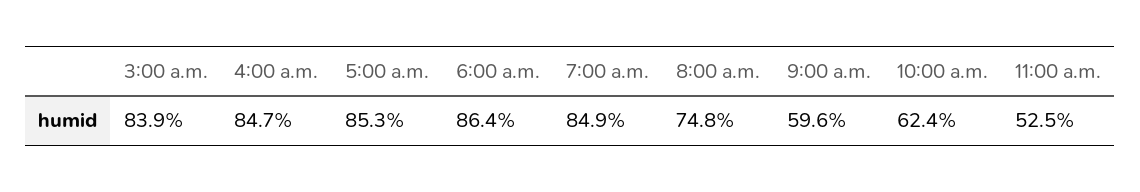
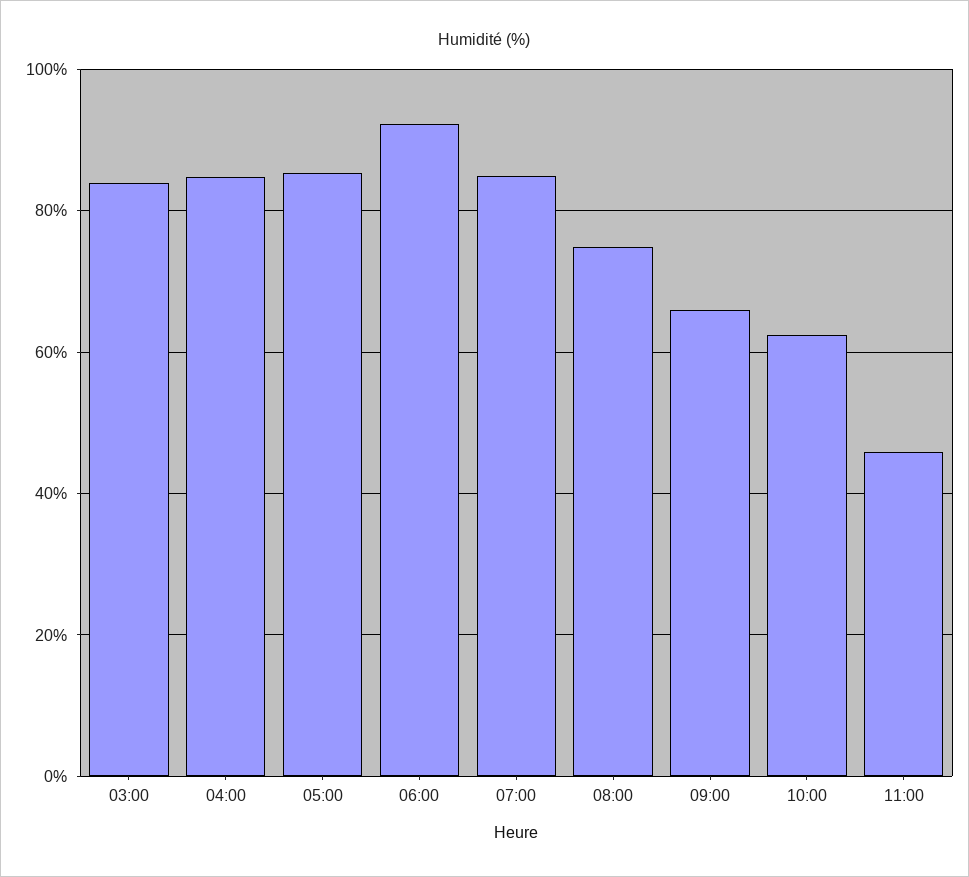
  {
    "3:00 a.m.": 83.9,
    "4:00 a.m.": 84.7,
    "5:00 a.m.": 85.3,
-   "6:00 a.m.": 86.4,
+   "6:00 a.m.": 92,
    "7:00 a.m.": 84.9,
    "8:00 a.m.": 74.8,
-   "9:00 a.m.": 59.6,
+   "9:00 a.m.": 66,
    "10:00 a.m.": 62.4,
-   "11:00 a.m.": 52.5
+   "11:00 a.m.": 46
  }

